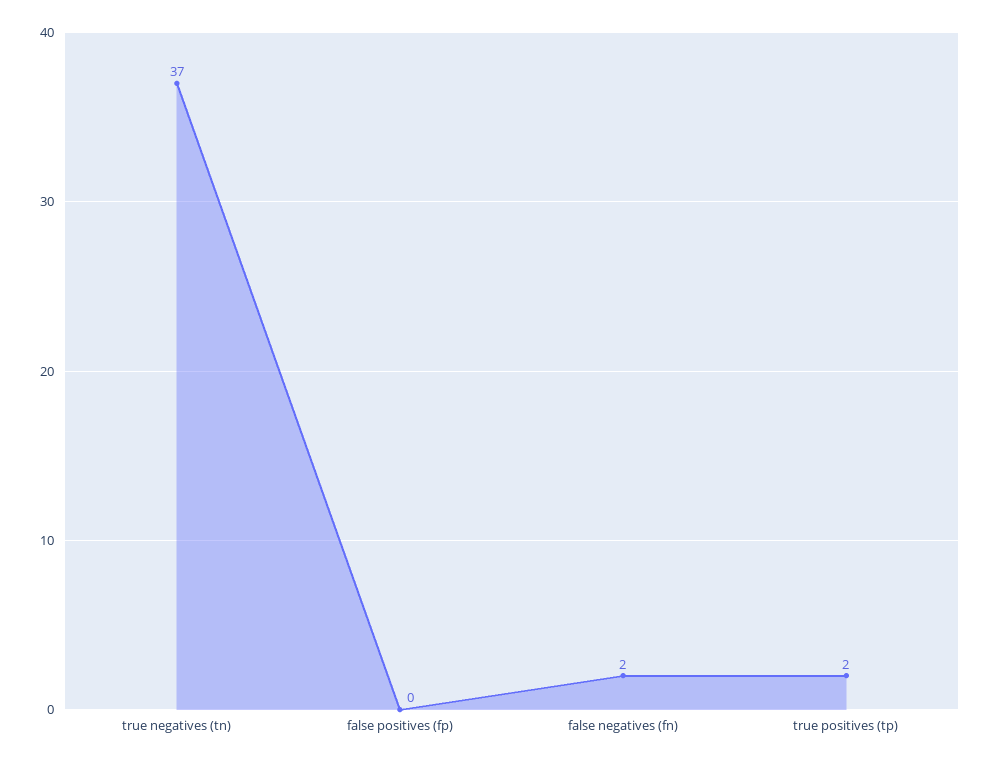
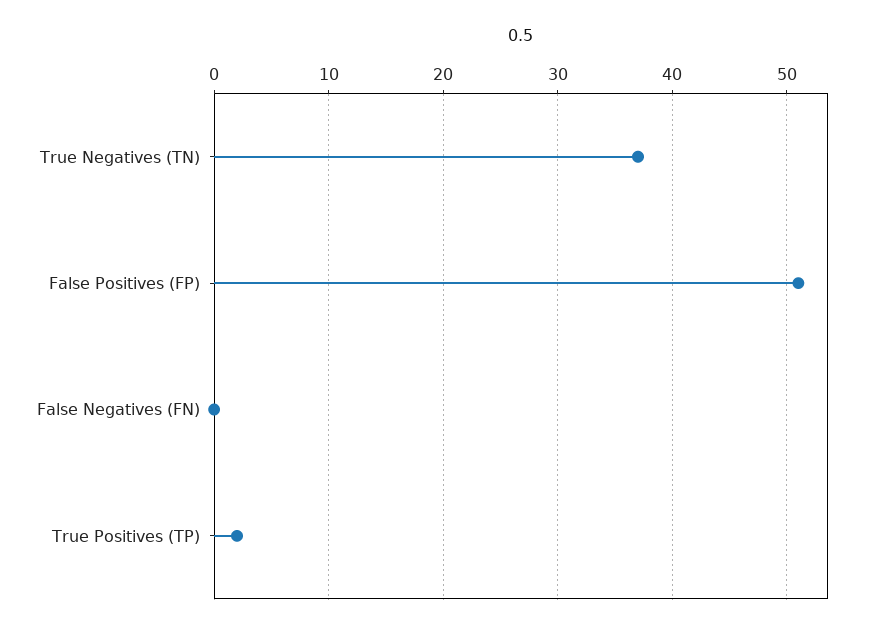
  {
    "true negatives (tn)": 37,
-   "false positives (fp)": 0,
+   "false positives (fp)": 51,
-   "false negatives (fn)": 2,
+   "false negatives (fn)": 0,
    "true positives (tp)": 2
  }

